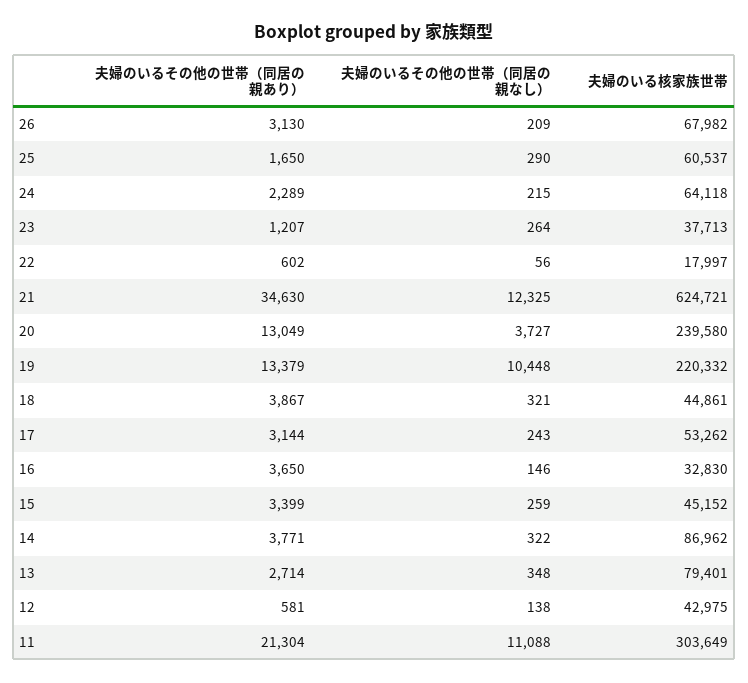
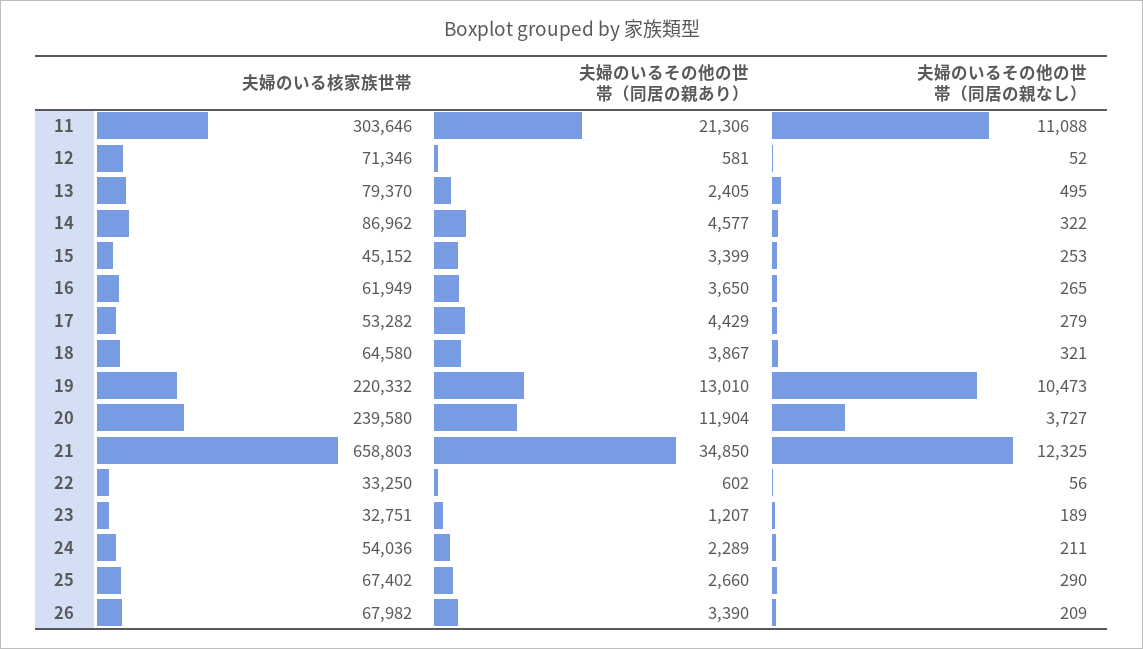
  {
    "夫婦のいるその他の世帯（同居の親あり）": {
-     "26": 3130,
+     "26": 3390,
-     "25": 1650,
+     "25": 2660,
      "24": 2289,
      "23": 1207,
      "22": 602,
-     "21": 34630,
+     "21": 34850,
-     "20": 13049,
+     "20": 11904,
-     "19": 13379,
+     "19": 13010,
      "18": 3867,
-     "17": 3144,
+     "17": 4429,
      "16": 3650,
      "15": 3399,
-     "14": 3771,
+     "14": 4577,
-     "13": 2714,
+     "13": 2405,
      "12": 581,
-     "11": 21304
+     "11": 21306
    },
    "夫婦のいるその他の世帯（同居の親なし）": {
      "26": 209,
      "25": 290,
-     "24": 215,
+     "24": 211,
-     "23": 264,
+     "23": 189,
      "22": 56,
      "21": 12325,
      "20": 3727,
-     "19": 10448,
+     "19": 10473,
      "18": 321,
-     "17": 243,
+     "17": 279,
-     "16": 146,
+     "16": 265,
-     "15": 259,
+     "15": 253,
      "14": 322,
-     "13": 348,
+     "13": 495,
-     "12": 138,
+     "12": 52,
      "11": 11088
    },
    "夫婦のいる核家族世帯": {
      "26": 67982,
-     "25": 60537,
+     "25": 67402,
-     "24": 64118,
+     "24": 54036,
-     "23": 37713,
+     "23": 32751,
-     "22": 17997,
+     "22": 33250,
-     "21": 624721,
+     "21": 658803,
      "20": 239580,
      "19": 220332,
-     "18": 44861,
+     "18": 64580,
-     "17": 53262,
+     "17": 53282,
-     "16": 32830,
+     "16": 61949,
      "15": 45152,
      "14": 86962,
-     "13": 79401,
+     "13": 79370,
-     "12": 42975,
+     "12": 71346,
-     "11": 303649
+     "11": 303646
    }
  }

